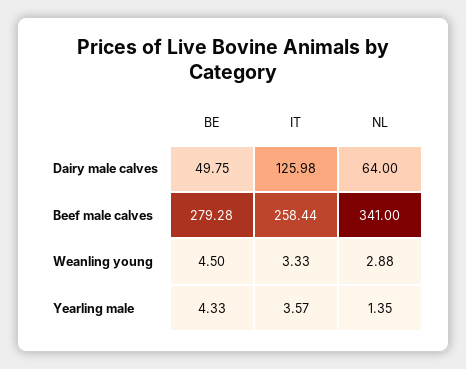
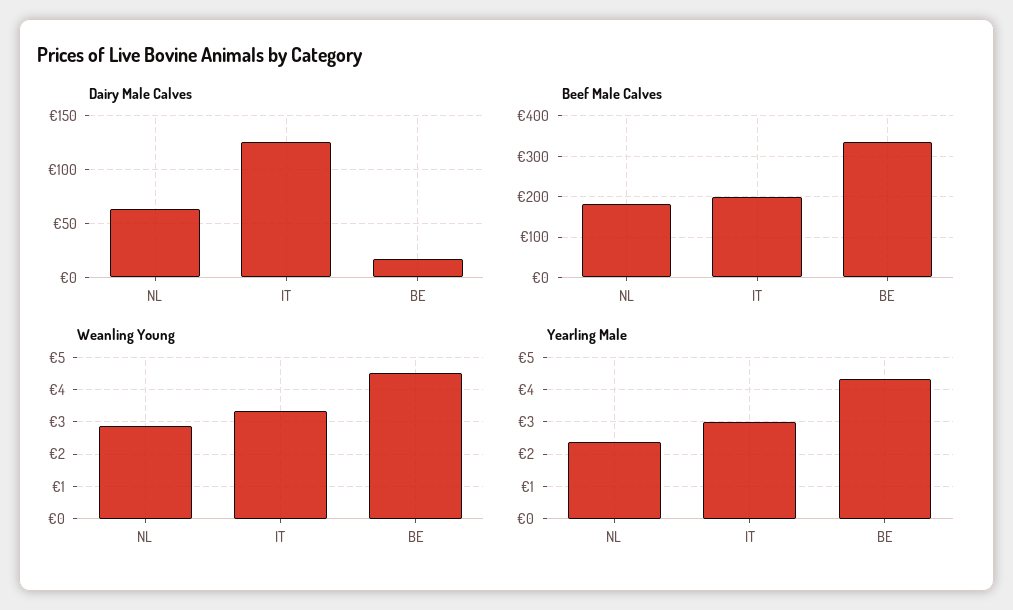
  {
    "Dairy male calves": {
-     "BE": 49.75,
+     "BE": 20,
      "IT": 125.98,
      "NL": 64
    },
    "Beef male calves": {
-     "BE": 279.28,
+     "BE": 340,
-     "IT": 258.44,
+     "IT": 200,
-     "NL": 341
+     "NL": 180
    },
    "Weanling young": {
      "BE": 4.5,
      "IT": 3.33,
      "NL": 2.88
    },
    "Yearling male": {
      "BE": 4.33,
-     "IT": 3.57,
+     "IT": 3,
-     "NL": 1.35
+     "NL": 2.4
    }
  }

